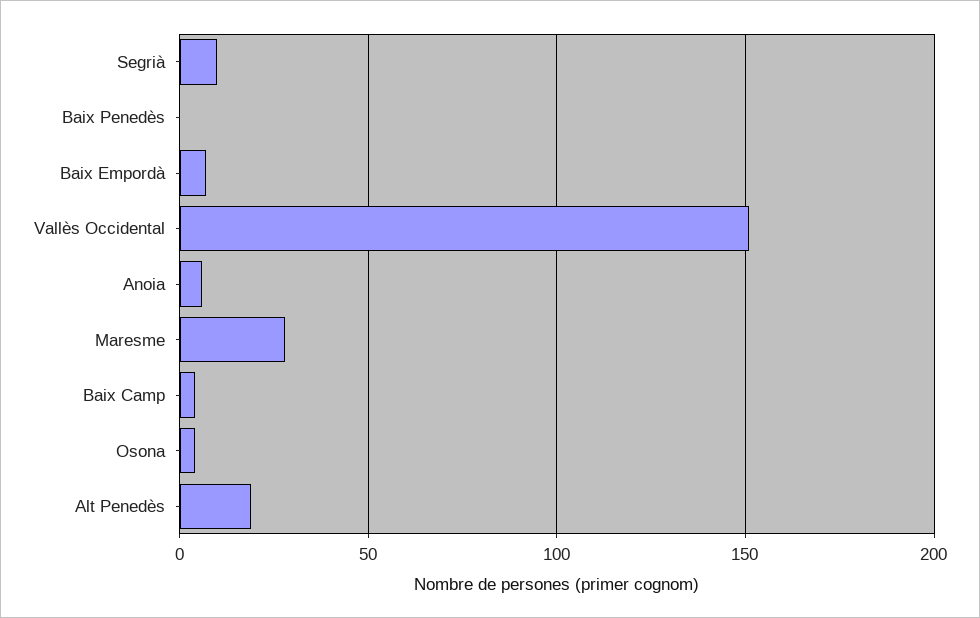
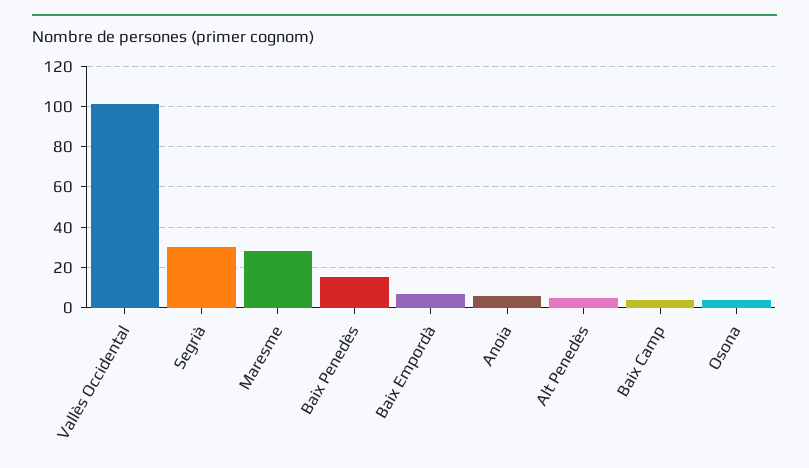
  {
-   "Segrià": 10,
+   "Segrià": 30,
-   "Baix Penedès": 0,
+   "Baix Penedès": 15,
    "Baix Empordà": 5,
-   "Vallès Occidental": 150,
+   "Vallès Occidental": 100,
    "Anoia": 5,
    "Maresme": 30,
    "Baix Camp": 5,
    "Osona": 5,
-   "Alt Penedès": 20
+   "Alt Penedès": 5
  }

